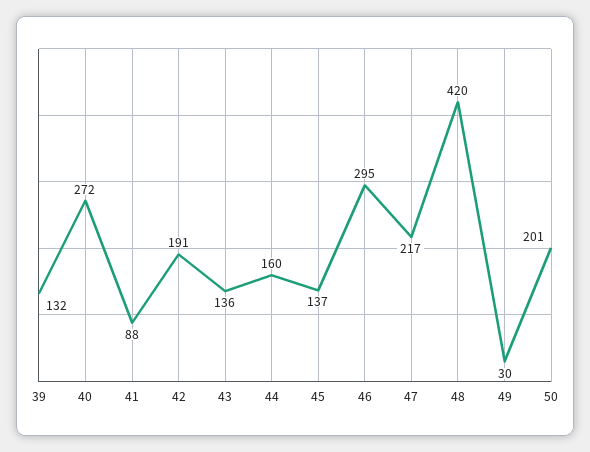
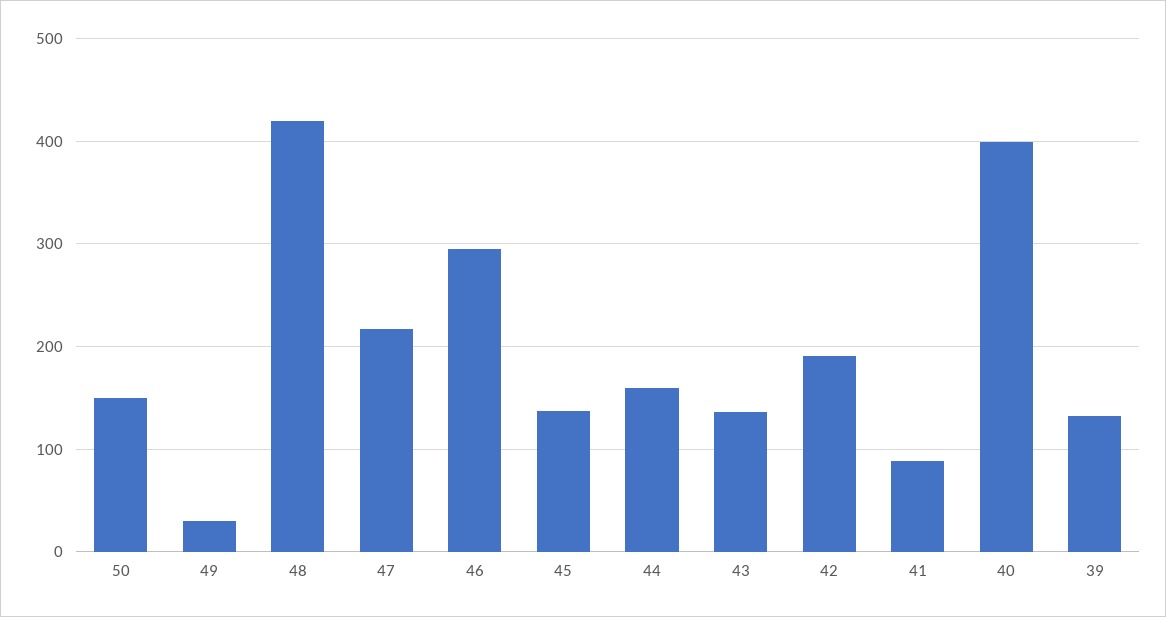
  {
    "39": 132,
-   "40": 272,
+   "40": 400,
    "41": 88,
    "42": 191,
    "43": 136,
    "44": 160,
    "45": 137,
    "46": 295,
    "47": 217,
    "48": 420,
    "49": 30,
-   "50": 201
+   "50": 150
  }

